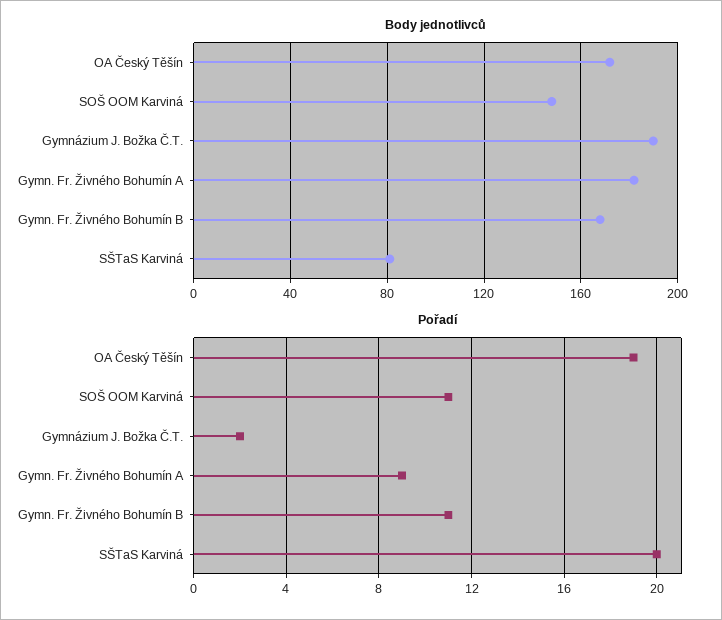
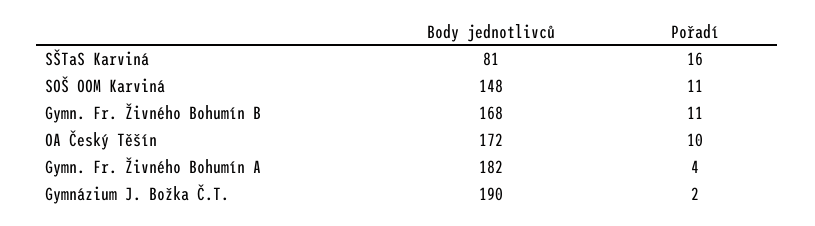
  {
    "Body jednotlivců": {
      "OA Český Těšín": 172,
      "SOŠ OOM Karviná": 148,
      "Gymnázium J. Božka Č.T.": 190,
      "Gymn. Fr. Živného Bohumín A": 182,
      "Gymn. Fr. Živného Bohumín B": 168,
      "SŠTaS Karviná": 81
    },
    "Pořadí": {
-     "OA Český Těšín": 19,
+     "OA Český Těšín": 10,
      "SOŠ OOM Karviná": 11,
      "Gymnázium J. Božka Č.T.": 2,
-     "Gymn. Fr. Živného Bohumín A": 9,
+     "Gymn. Fr. Živného Bohumín A": 4,
      "Gymn. Fr. Živného Bohumín B": 11,
-     "SŠTaS Karviná": 20
+     "SŠTaS Karviná": 16
    }
  }

